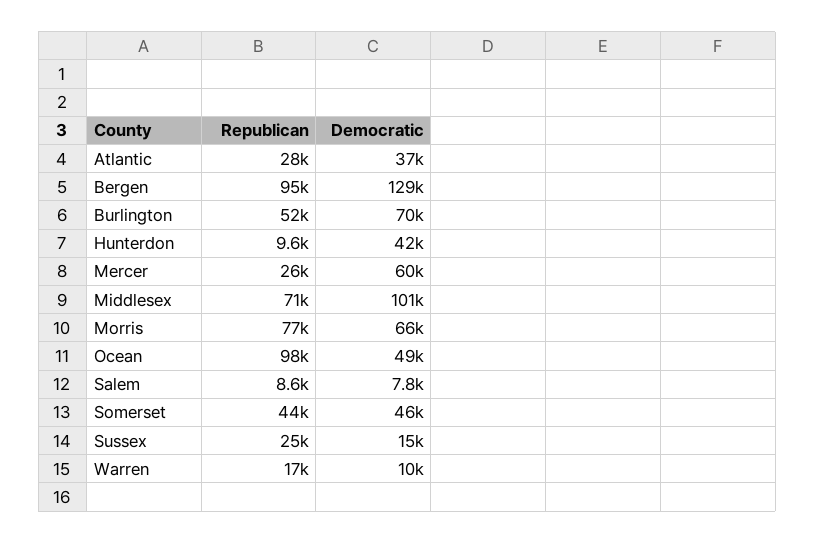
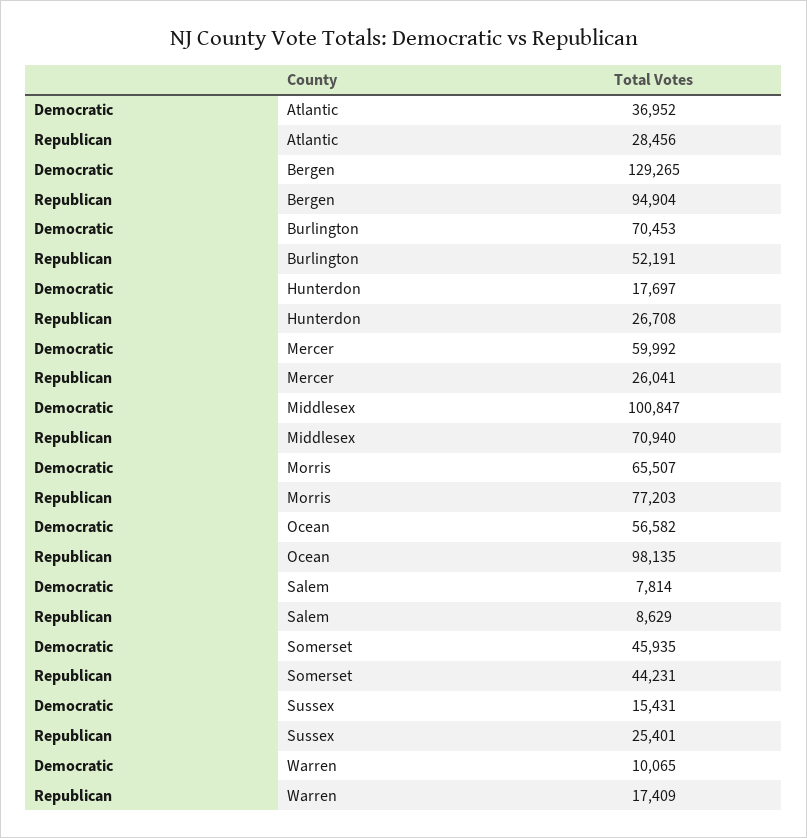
  {
    "Republican": {
      "Atlantic": 28456,
      "Bergen": 94904,
      "Burlington": 52191,
-     "Hunterdon": 9600,
+     "Hunterdon": 26708,
      "Mercer": 26041,
      "Middlesex": 70940,
      "Morris": 77203,
      "Ocean": 98135,
      "Salem": 8629,
      "Somerset": 44231,
      "Sussex": 25401,
      "Warren": 17409
    },
    "Democratic": {
      "Atlantic": 36952,
      "Bergen": 129265,
      "Burlington": 70453,
-     "Hunterdon": 42000,
+     "Hunterdon": 17697,
      "Mercer": 59992,
      "Middlesex": 100847,
      "Morris": 65507,
-     "Ocean": 49000,
+     "Ocean": 56582,
      "Salem": 7814,
      "Somerset": 45935,
      "Sussex": 15431,
      "Warren": 10065
    }
  }

